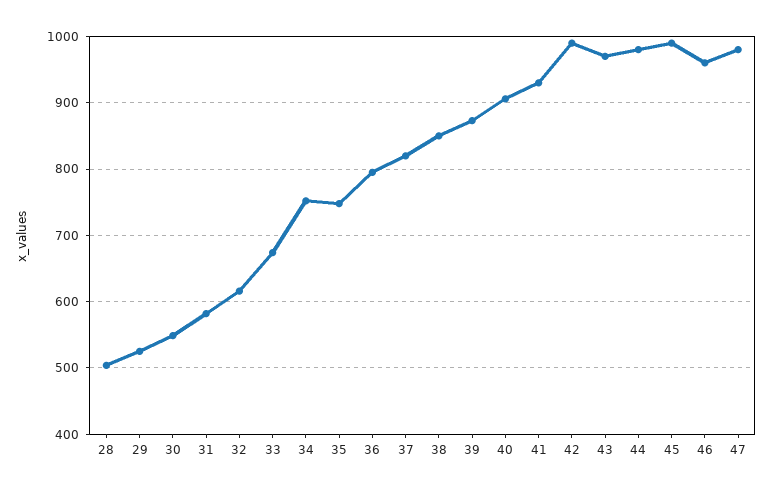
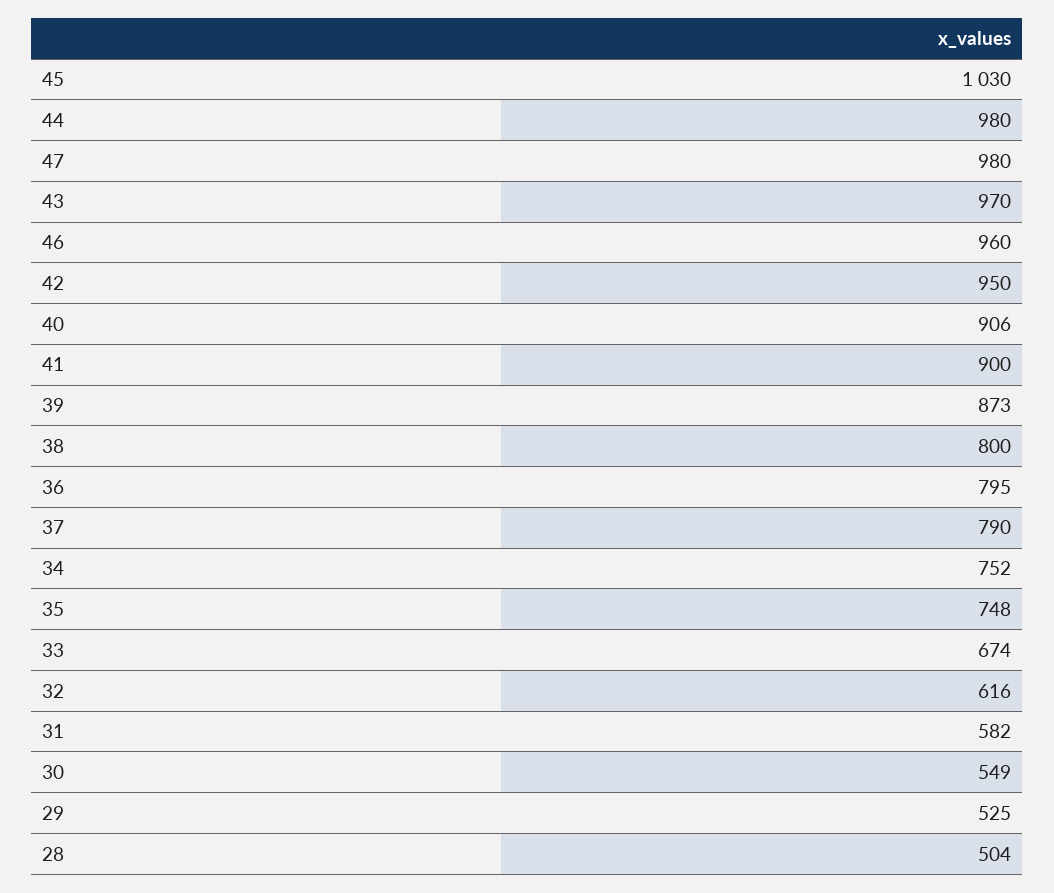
  {
    "28": 504,
    "29": 525,
    "30": 549,
    "31": 582,
    "32": 616,
    "33": 674,
    "34": 752,
    "35": 748,
    "36": 795,
-   "37": 820,
+   "37": 790,
-   "38": 850,
+   "38": 800,
    "39": 873,
    "40": 906,
-   "41": 930,
+   "41": 900,
-   "42": 990,
+   "42": 950,
    "43": 970,
    "44": 980,
-   "45": 990,
+   "45": 1030,
    "46": 960,
    "47": 980
  }

